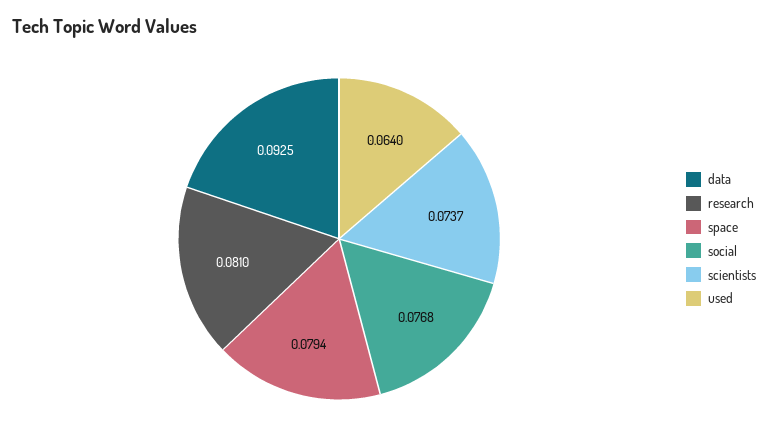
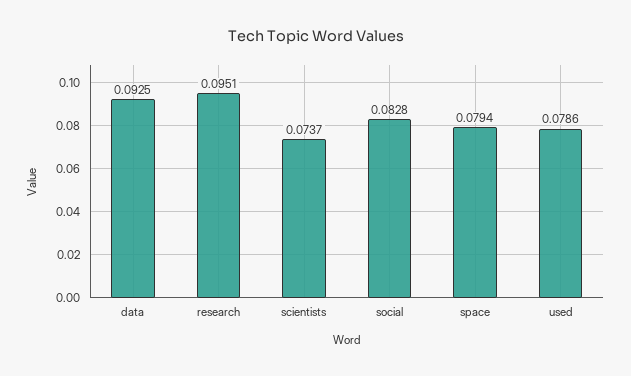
  {
    "data": 0.0925,
-   "research": 0.081,
+   "research": 0.0951,
    "space": 0.0794,
-   "social": 0.0768,
+   "social": 0.0828,
    "scientists": 0.0737,
-   "used": 0.064
+   "used": 0.0786
  }

